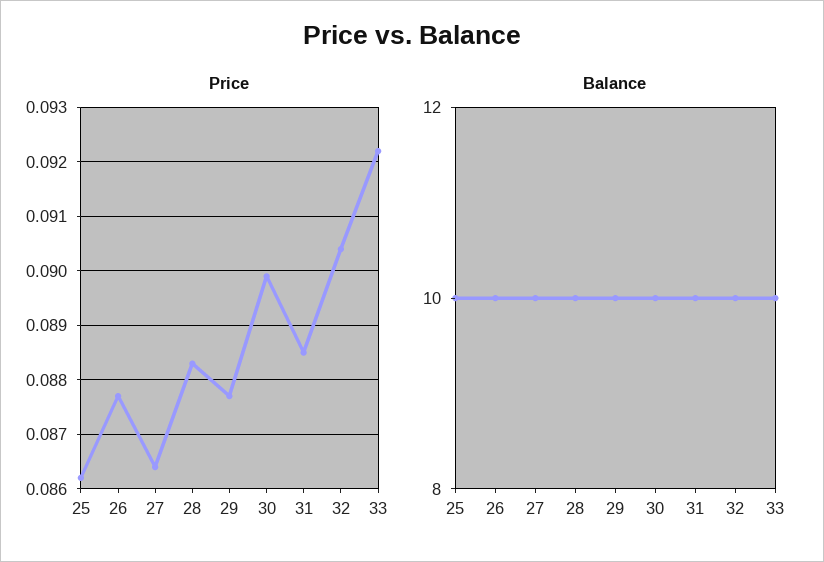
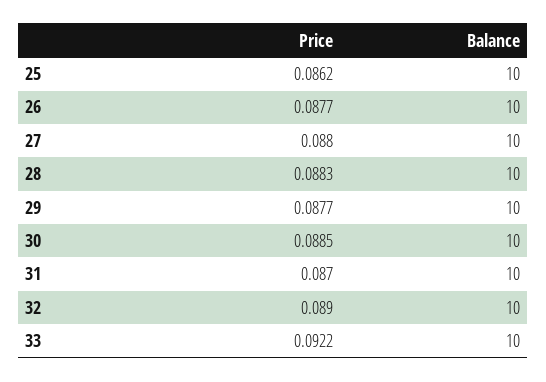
  {
    "Price": {
      "25": 0.0862,
      "26": 0.0877,
-     "27": 0.0865,
+     "27": 0.088,
      "28": 0.0883,
      "29": 0.0877,
-     "30": 0.09,
+     "30": 0.0885,
-     "31": 0.0885,
+     "31": 0.087,
-     "32": 0.0905,
+     "32": 0.089,
      "33": 0.0922
    },
    "Balance": {
      "25": 10,
      "26": 10,
      "27": 10,
      "28": 10,
      "29": 10,
      "30": 10,
      "31": 10,
      "32": 10,
      "33": 10
    }
  }

